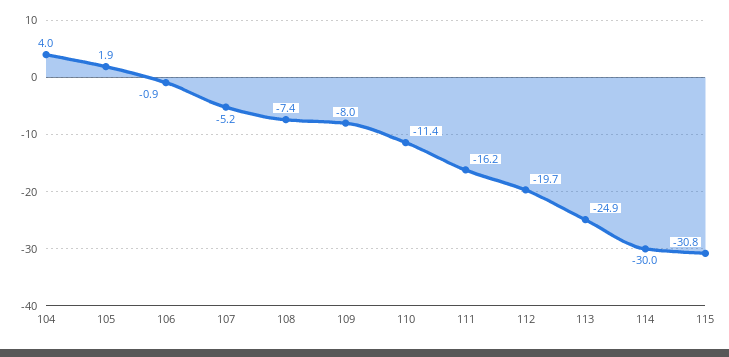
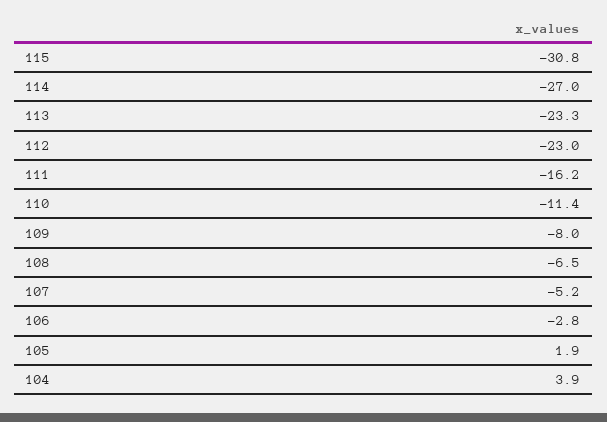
  {
-   "104": 4,
+   "104": 3.9,
    "105": 1.9,
-   "106": -0.9,
+   "106": -2.8,
    "107": -5.2,
-   "108": -7.4,
+   "108": -6.5,
    "109": -8,
    "110": -11.4,
    "111": -16.2,
-   "112": -19.7,
+   "112": -23,
-   "113": -24.9,
+   "113": -23.3,
-   "114": -30,
+   "114": -27,
    "115": -30.8
  }

